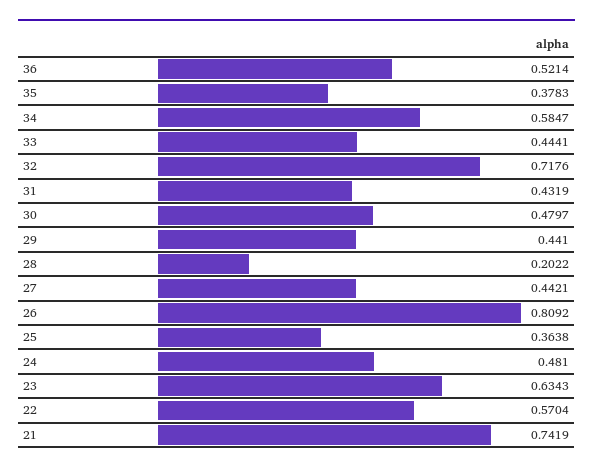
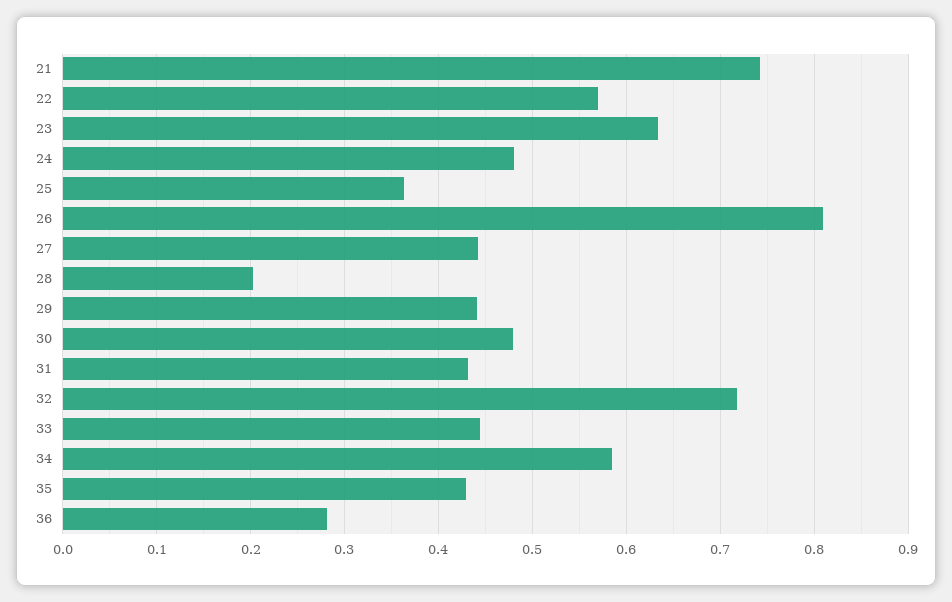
  {
-   "36": 0.5214,
+   "36": 0.28,
-   "35": 0.3783,
+   "35": 0.43,
    "34": 0.5847,
    "33": 0.4441,
    "32": 0.7176,
    "31": 0.4319,
    "30": 0.4797,
    "29": 0.441,
    "28": 0.2022,
    "27": 0.4421,
    "26": 0.8092,
    "25": 0.3638,
    "24": 0.481,
    "23": 0.6343,
    "22": 0.5704,
    "21": 0.7419
  }

